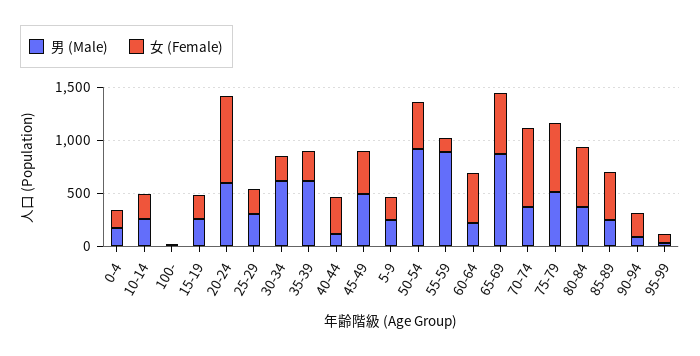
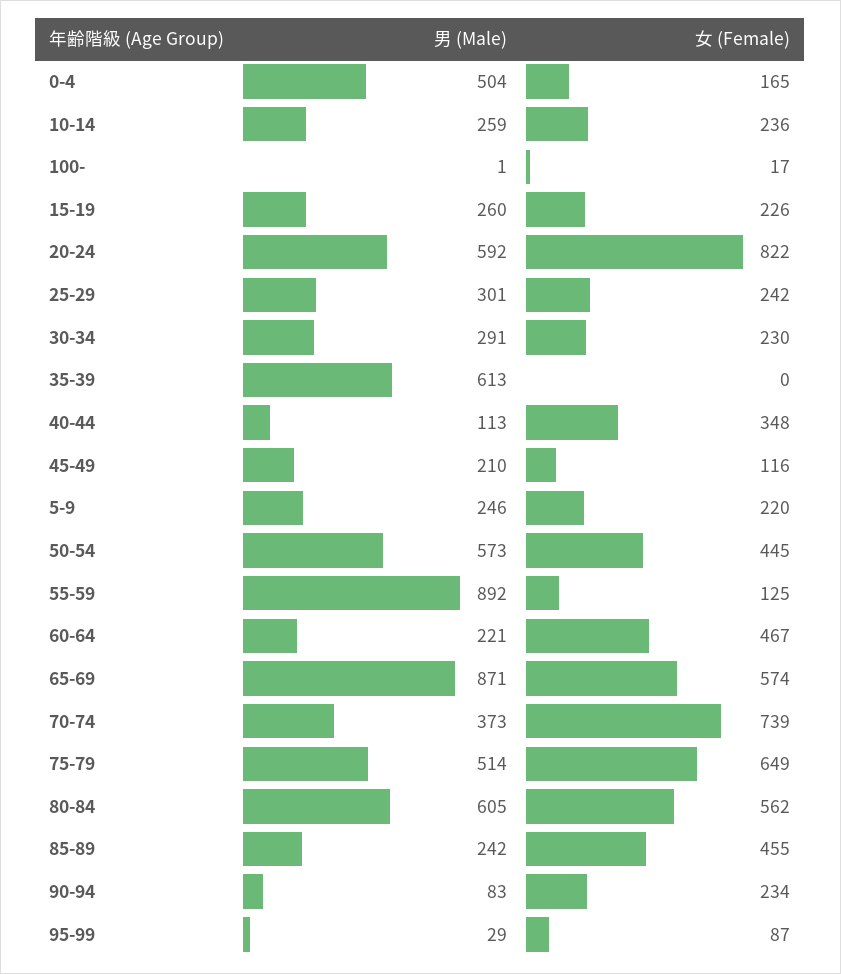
  {
    "男 (Male)": {
-     "0-4": 200,
+     "0-4": 504,
      "10-14": 259,
      "100-": 1,
      "15-19": 260,
      "20-24": 592,
      "25-29": 301,
-     "30-34": 600,
+     "30-34": 291,
      "35-39": 613,
      "40-44": 113,
-     "45-49": 500,
+     "45-49": 210,
      "5-9": 246,
-     "50-54": 900,
+     "50-54": 573,
      "55-59": 892,
      "60-64": 221,
      "65-69": 871,
      "70-74": 373,
      "75-79": 514,
-     "80-84": 400,
+     "80-84": 605,
      "85-89": 242,
      "90-94": 83,
      "95-99": 29
    },
    "女 (Female)": {
      "0-4": 165,
      "10-14": 236,
      "100-": 17,
      "15-19": 226,
      "20-24": 822,
      "25-29": 242,
      "30-34": 230,
-     "35-39": 300,
+     "35-39": 0,
      "40-44": 348,
-     "45-49": 400,
+     "45-49": 116,
      "5-9": 220,
      "50-54": 445,
      "55-59": 125,
      "60-64": 467,
      "65-69": 574,
      "70-74": 739,
      "75-79": 649,
      "80-84": 562,
      "85-89": 455,
      "90-94": 234,
      "95-99": 87
    }
  }

